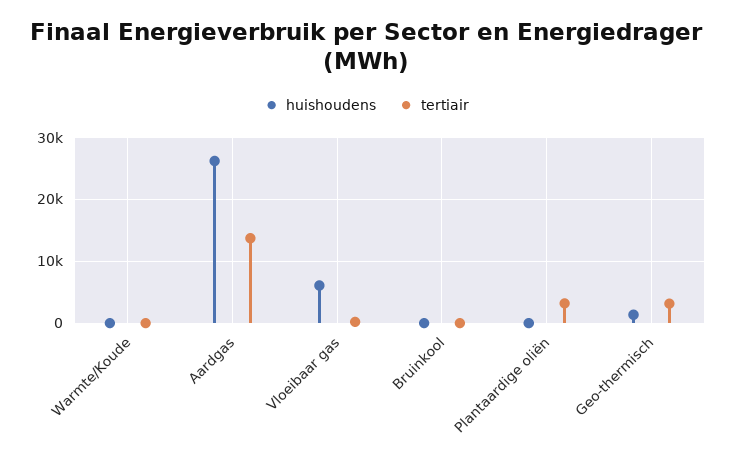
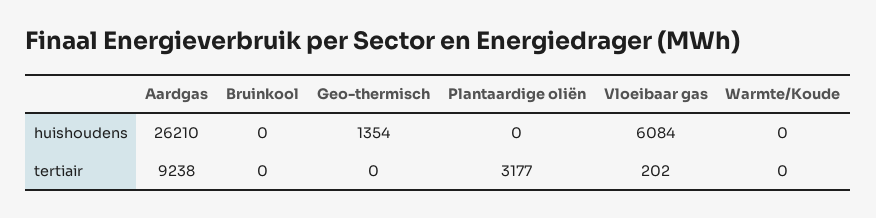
  {
    "huishoudens": {
      "Warmte/Koude": 0,
      "Aardgas": 26210,
      "Vloeibaar gas": 6084,
      "Bruinkool": 0,
      "Plantaardige oliën": 0,
      "Geo-thermisch": 1354
    },
    "tertiair": {
      "Warmte/Koude": 0,
-     "Aardgas": 14000,
+     "Aardgas": 9238,
      "Vloeibaar gas": 202,
      "Bruinkool": 0,
      "Plantaardige oliën": 3177,
-     "Geo-thermisch": 3000
+     "Geo-thermisch": 0
    }
  }

